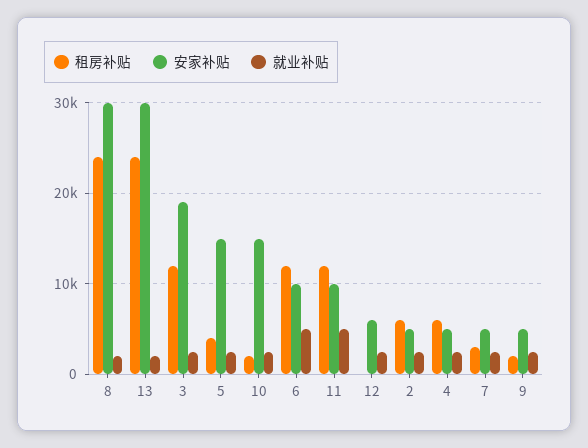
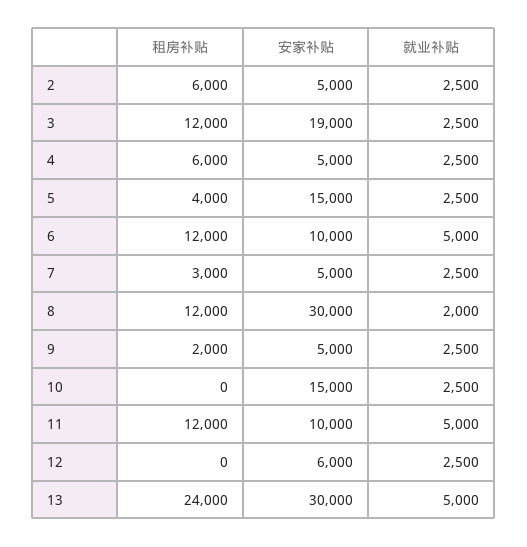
  {
    "租房补贴": {
-     "8": 24000,
+     "8": 12000,
      "13": 24000,
      "3": 12000,
      "5": 4000,
-     "10": 2000,
+     "10": 0,
      "6": 12000,
      "11": 12000,
      "12": 0,
      "2": 6000,
      "4": 6000,
      "7": 3000,
      "9": 2000
    },
    "安家补贴": {
      "8": 30000,
      "13": 30000,
      "3": 19000,
      "5": 15000,
      "10": 15000,
      "6": 10000,
      "11": 10000,
      "12": 6000,
      "2": 5000,
      "4": 5000,
      "7": 5000,
      "9": 5000
    },
    "就业补贴": {
      "8": 2000,
-     "13": 2000,
+     "13": 5000,
      "3": 2500,
      "5": 2500,
      "10": 2500,
      "6": 5000,
      "11": 5000,
      "12": 2500,
      "2": 2500,
      "4": 2500,
      "7": 2500,
      "9": 2500
    }
  }

